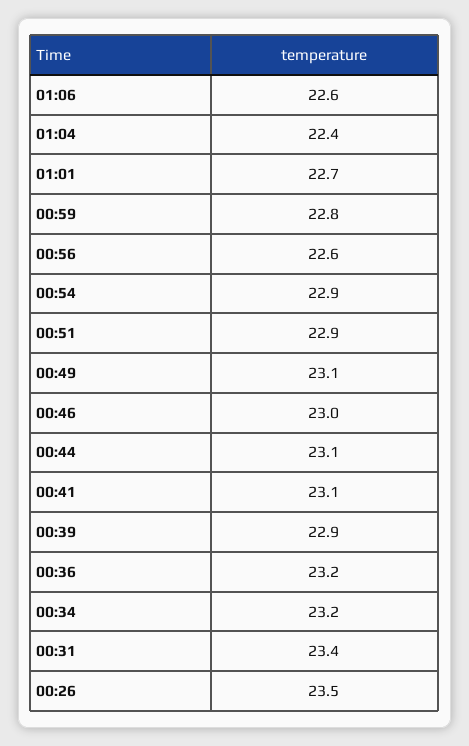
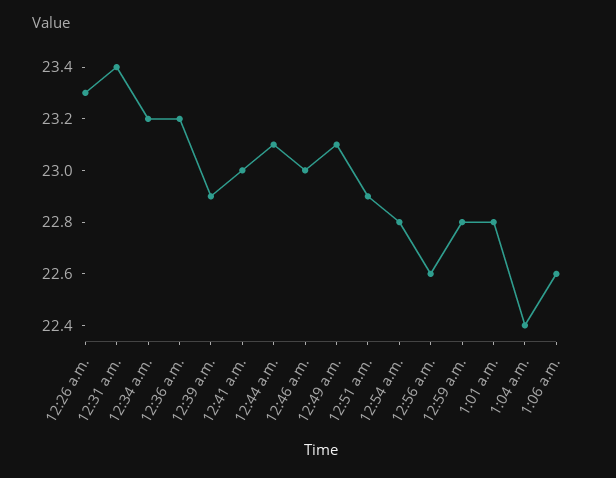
  {
    "01:06": 22.6,
    "01:04": 22.4,
-   "01:01": 22.7,
+   "01:01": 22.8,
    "00:59": 22.8,
    "00:56": 22.6,
-   "00:54": 22.9,
+   "00:54": 22.8,
    "00:51": 22.9,
    "00:49": 23.1,
    "00:46": 23,
    "00:44": 23.1,
-   "00:41": 23.1,
+   "00:41": 23,
    "00:39": 22.9,
    "00:36": 23.2,
    "00:34": 23.2,
    "00:31": 23.4,
-   "00:26": 23.5
+   "00:26": 23.3
  }

